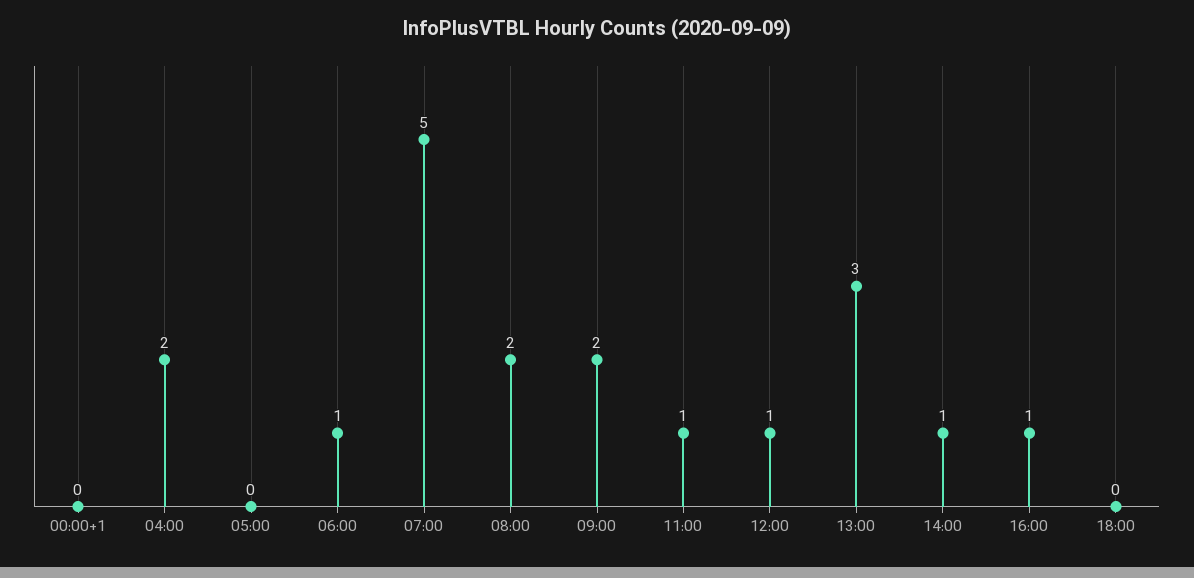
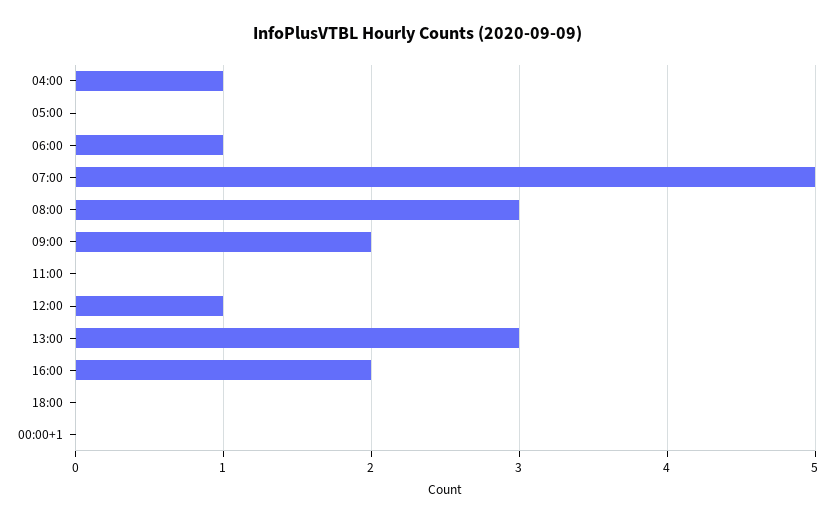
  {
    "00:00+1": 0,
-   "04:00": 2,
+   "04:00": 1,
    "05:00": 0,
    "06:00": 1,
    "07:00": 5,
-   "08:00": 2,
+   "08:00": 3,
    "09:00": 2,
-   "11:00": 1,
+   "11:00": 0,
    "12:00": 1,
    "13:00": 3,
-   "14:00": 1,
-   "16:00": 1,
+   "16:00": 2,
    "18:00": 0
  }

